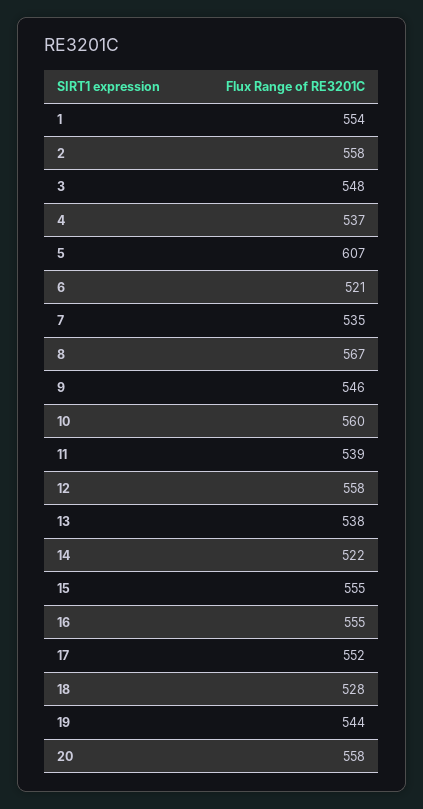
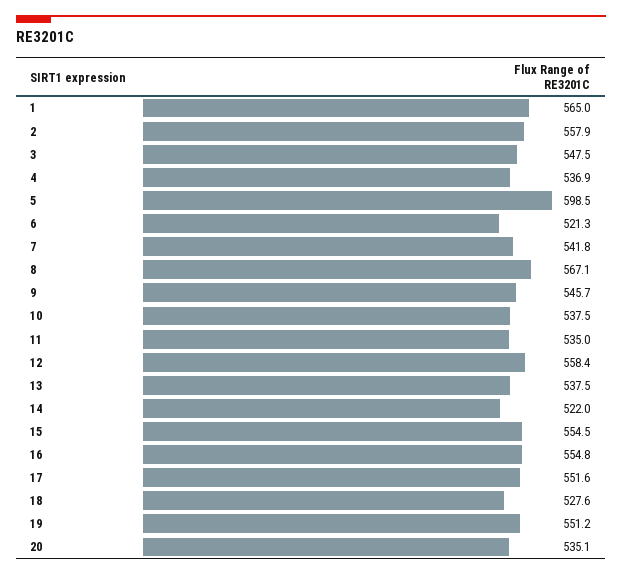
  {
-   "1": 554,
+   "1": 565,
    "2": 557.9,
    "3": 547.5,
    "4": 536.9,
-   "5": 607,
+   "5": 598.5,
    "6": 521.3,
-   "7": 535,
+   "7": 541.8,
    "8": 567.1,
    "9": 545.7,
-   "10": 560,
+   "10": 537.5,
-   "11": 539,
+   "11": 535,
    "12": 558.4,
    "13": 537.5,
    "14": 522,
    "15": 554.5,
    "16": 554.8,
    "17": 551.6,
    "18": 527.6,
-   "19": 544,
+   "19": 551.2,
-   "20": 558
+   "20": 535.1
  }

